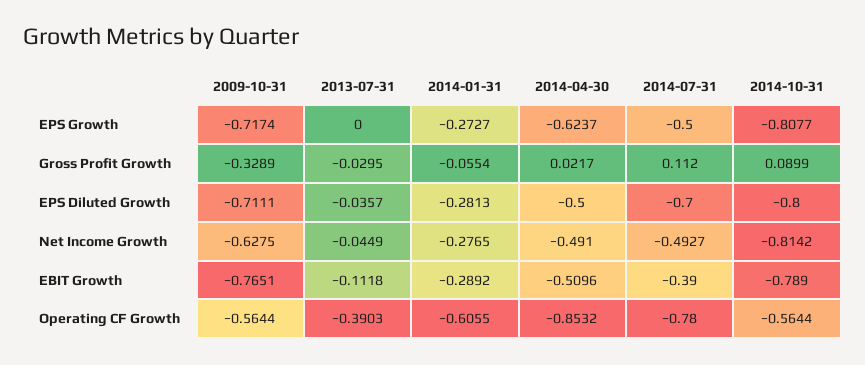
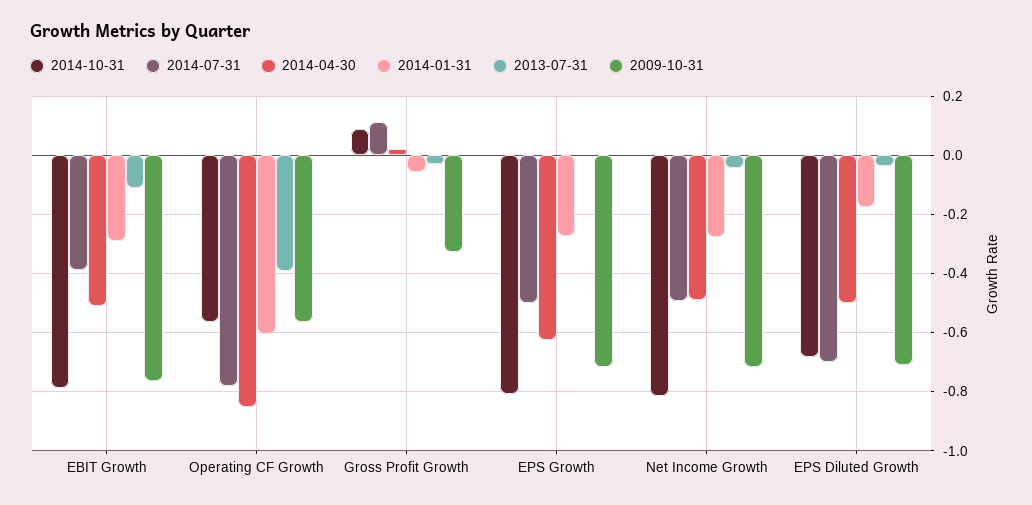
  {
    "2009-10-31": {
      "EPS Growth": -0.7174,
      "Gross Profit Growth": -0.3289,
      "EPS Diluted Growth": -0.7111,
-     "Net Income Growth": -0.6275,
+     "Net Income Growth": -0.725,
      "EBIT Growth": -0.7651,
      "Operating CF Growth": -0.5644
    },
    "2013-07-31": {
      "EPS Growth": 0,
      "Gross Profit Growth": -0.0295,
      "EPS Diluted Growth": -0.0357,
      "Net Income Growth": -0.0449,
      "EBIT Growth": -0.1118,
      "Operating CF Growth": -0.3903
    },
    "2014-01-31": {
      "EPS Growth": -0.2727,
      "Gross Profit Growth": -0.0554,
-     "EPS Diluted Growth": -0.2813,
+     "EPS Diluted Growth": -0.175,
      "Net Income Growth": -0.2765,
      "EBIT Growth": -0.2892,
      "Operating CF Growth": -0.6055
    },
    "2014-04-30": {
      "EPS Growth": -0.6237,
      "Gross Profit Growth": 0.0217,
      "EPS Diluted Growth": -0.5,
      "Net Income Growth": -0.491,
      "EBIT Growth": -0.5096,
      "Operating CF Growth": -0.8532
    },
    "2014-07-31": {
      "EPS Growth": -0.5,
      "Gross Profit Growth": 0.112,
      "EPS Diluted Growth": -0.7,
      "Net Income Growth": -0.4927,
      "EBIT Growth": -0.39,
      "Operating CF Growth": -0.78
    },
    "2014-10-31": {
      "EPS Growth": -0.8077,
      "Gross Profit Growth": 0.0899,
-     "EPS Diluted Growth": -0.8,
+     "EPS Diluted Growth": -0.675,
      "Net Income Growth": -0.8142,
      "EBIT Growth": -0.789,
      "Operating CF Growth": -0.5644
    }
  }

